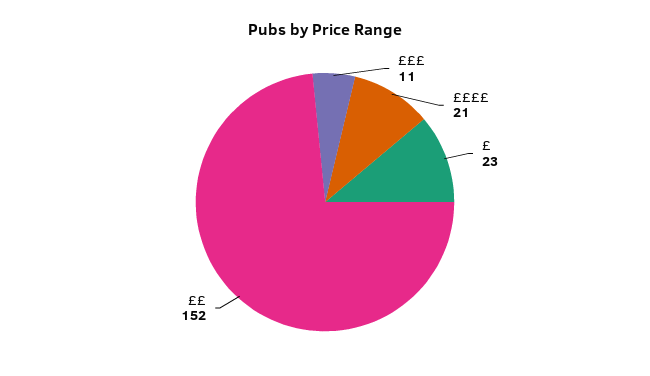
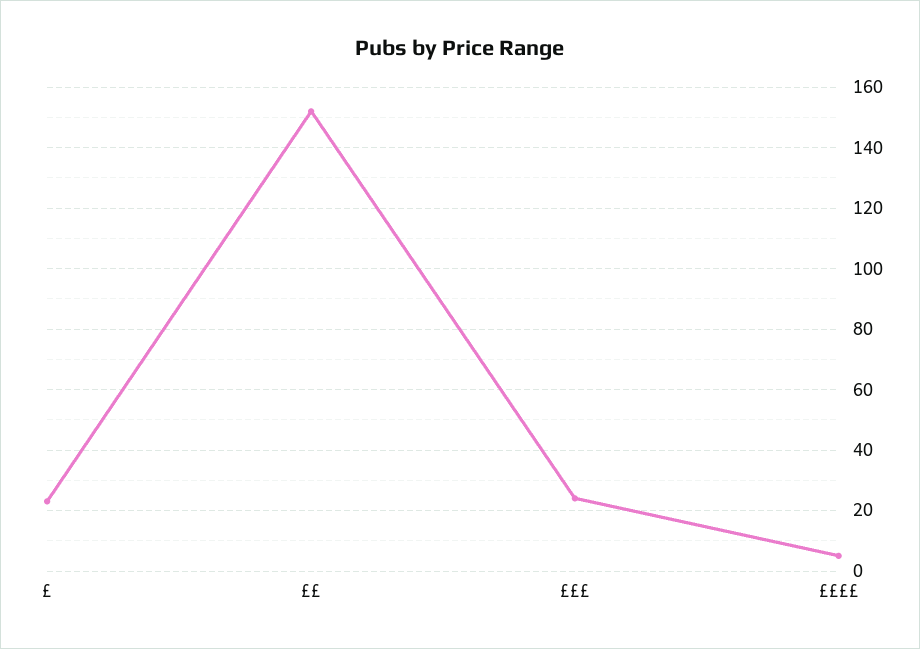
  {
-   "£££": 11,
+   "£££": 25,
-   "££££": 21,
+   "££££": 5,
    "£": 23,
    "££": 152
  }

